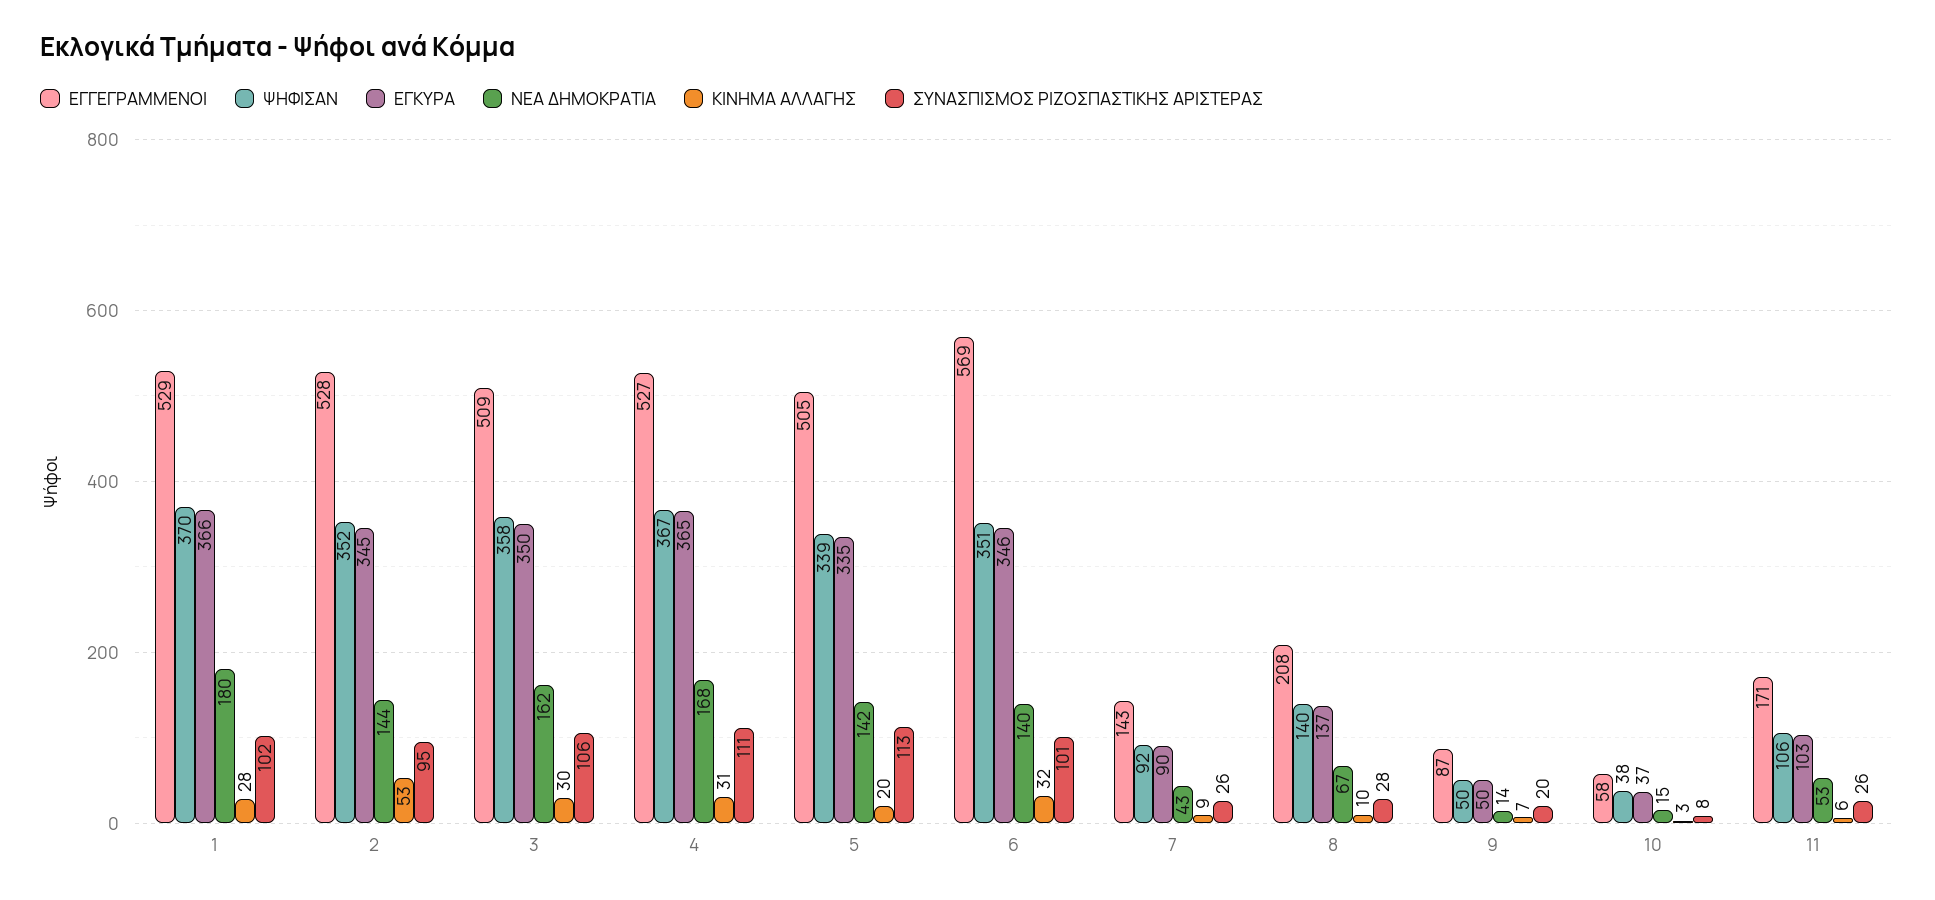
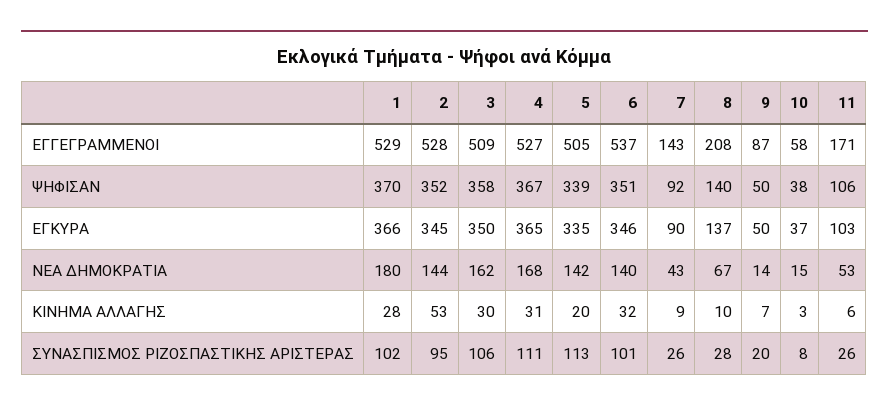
  {
    "ΕΓΓΕΓΡΑΜΜΕΝΟΙ": {
      "1": 529,
      "2": 528,
      "3": 509,
      "4": 527,
      "5": 505,
-     "6": 569,
+     "6": 537,
      "7": 143,
      "8": 208,
      "9": 87,
      "10": 58,
      "11": 171
    },
    "ΨΗΦΙΣΑΝ": {
      "1": 370,
      "2": 352,
      "3": 358,
      "4": 367,
      "5": 339,
      "6": 351,
      "7": 92,
      "8": 140,
      "9": 50,
      "10": 38,
      "11": 106
    },
    "ΕΓΚΥΡΑ": {
      "1": 366,
      "2": 345,
      "3": 350,
      "4": 365,
      "5": 335,
      "6": 346,
      "7": 90,
      "8": 137,
      "9": 50,
      "10": 37,
      "11": 103
    },
    "ΝΕΑ ΔΗΜΟΚΡΑΤΙΑ": {
      "1": 180,
      "2": 144,
      "3": 162,
      "4": 168,
      "5": 142,
      "6": 140,
      "7": 43,
      "8": 67,
      "9": 14,
      "10": 15,
      "11": 53
    },
    "ΚΙΝΗΜΑ ΑΛΛΑΓΗΣ": {
      "1": 28,
      "2": 53,
      "3": 30,
      "4": 31,
      "5": 20,
      "6": 32,
      "7": 9,
      "8": 10,
      "9": 7,
      "10": 3,
      "11": 6
    },
    "ΣΥΝΑΣΠΙΣΜΟΣ ΡΙΖΟΣΠΑΣΤΙΚΗΣ ΑΡΙΣΤΕΡΑΣ": {
      "1": 102,
      "2": 95,
      "3": 106,
      "4": 111,
      "5": 113,
      "6": 101,
      "7": 26,
      "8": 28,
      "9": 20,
      "10": 8,
      "11": 26
    }
  }

